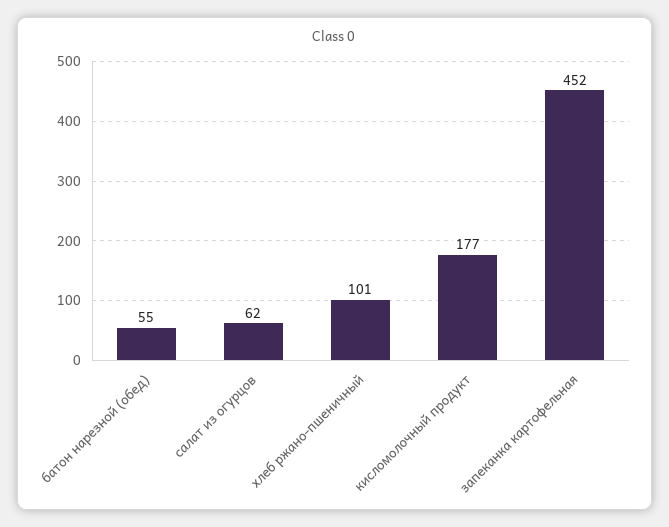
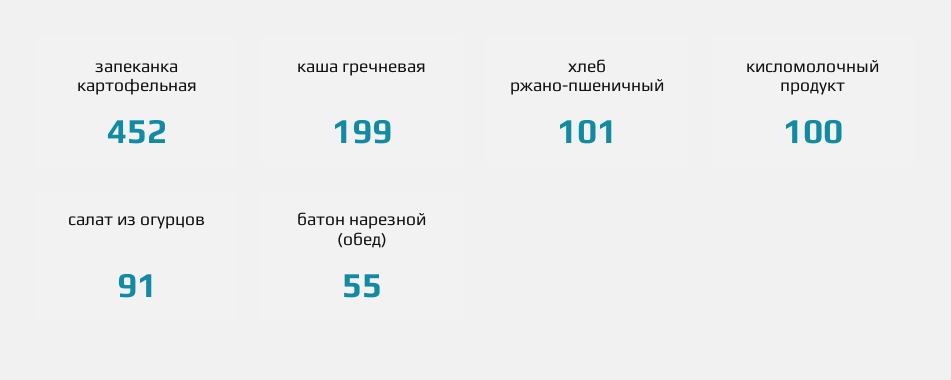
  {
    "батон нарезной (обед)": 55,
-   "салат из огурцов": 62,
+   "салат из огурцов": 91,
    "хлеб ржано-пшеничный": 101,
-   "кисломолочный продукт": 177,
+   "кисломолочный продукт": 100,
-   "запеканка картофельная": 452
+   "запеканка картофельная": 452,
+   "каша гречневая": 199
  }

